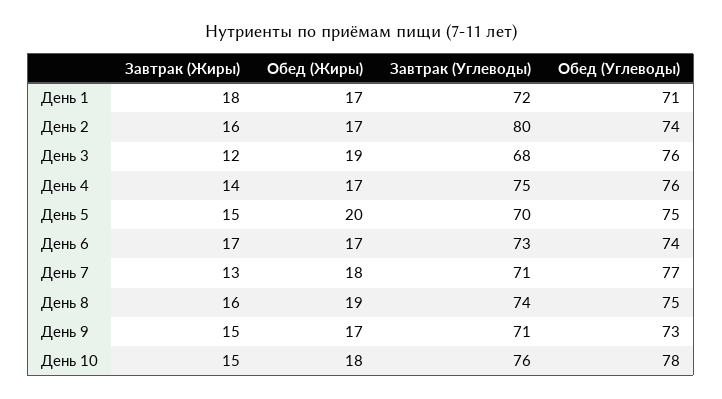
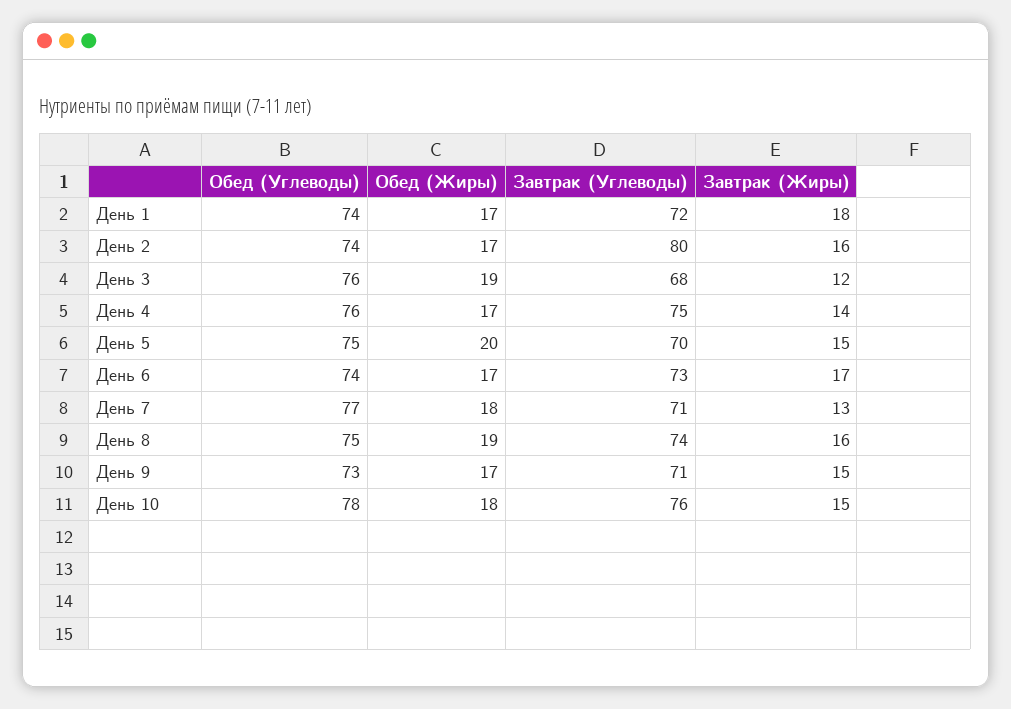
  {
    "Завтрак (Жиры)": {
      "День 1": 18,
      "День 2": 16,
      "День 3": 12,
      "День 4": 14,
      "День 5": 15,
      "День 6": 17,
      "День 7": 13,
      "День 8": 16,
      "День 9": 15,
      "День 10": 15
    },
    "Обед (Жиры)": {
      "День 1": 17,
      "День 2": 17,
      "День 3": 19,
      "День 4": 17,
      "День 5": 20,
      "День 6": 17,
      "День 7": 18,
      "День 8": 19,
      "День 9": 17,
      "День 10": 18
    },
    "Завтрак (Углеводы)": {
      "День 1": 72,
      "День 2": 80,
      "День 3": 68,
      "День 4": 75,
      "День 5": 70,
      "День 6": 73,
      "День 7": 71,
      "День 8": 74,
      "День 9": 71,
      "День 10": 76
    },
    "Обед (Углеводы)": {
-     "День 1": 71,
+     "День 1": 74,
      "День 2": 74,
      "День 3": 76,
      "День 4": 76,
      "День 5": 75,
      "День 6": 74,
      "День 7": 77,
      "День 8": 75,
      "День 9": 73,
      "День 10": 78
    }
  }

